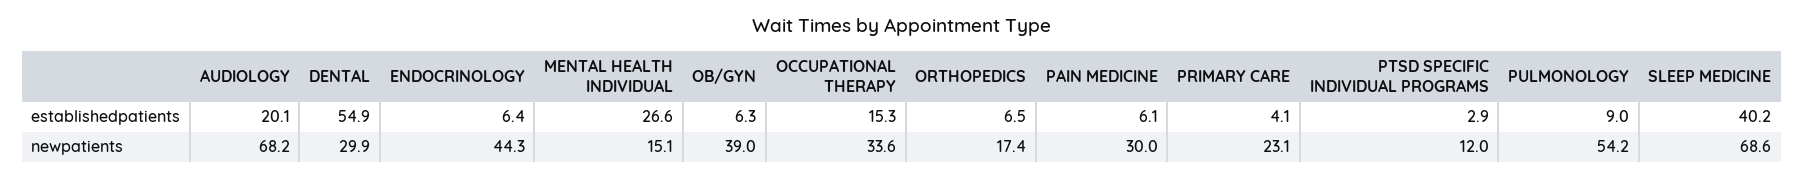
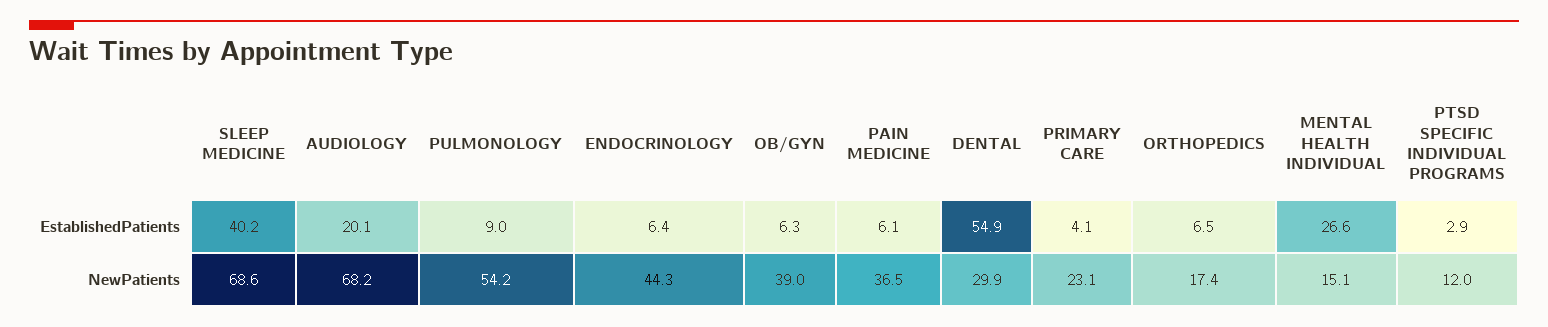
  {
    "AUDIOLOGY": {
      "establishedpatients": 20.1,
      "newpatients": 68.2
    },
    "DENTAL": {
      "establishedpatients": 54.9,
      "newpatients": 29.9
    },
    "ENDOCRINOLOGY": {
      "establishedpatients": 6.4,
      "newpatients": 44.3
    },
    "MENTAL HEALTH INDIVIDUAL": {
      "establishedpatients": 26.6,
      "newpatients": 15.1
    },
    "OB/GYN": {
      "establishedpatients": 6.3,
      "newpatients": 39
    },
-   "OCCUPATIONAL THERAPY": {
-     "establishedpatients": 15.3,
-     "newpatients": 33.6
-   },
    "ORTHOPEDICS": {
      "establishedpatients": 6.5,
      "newpatients": 17.4
    },
    "PAIN MEDICINE": {
      "establishedpatients": 6.1,
-     "newpatients": 30
+     "newpatients": 36.5
    },
    "PRIMARY CARE": {
      "establishedpatients": 4.1,
      "newpatients": 23.1
    },
    "PTSD SPECIFIC INDIVIDUAL PROGRAMS": {
      "establishedpatients": 2.9,
      "newpatients": 12
    },
    "PULMONOLOGY": {
      "establishedpatients": 9,
      "newpatients": 54.2
    },
    "SLEEP MEDICINE": {
      "establishedpatients": 40.2,
      "newpatients": 68.6
    }
  }

